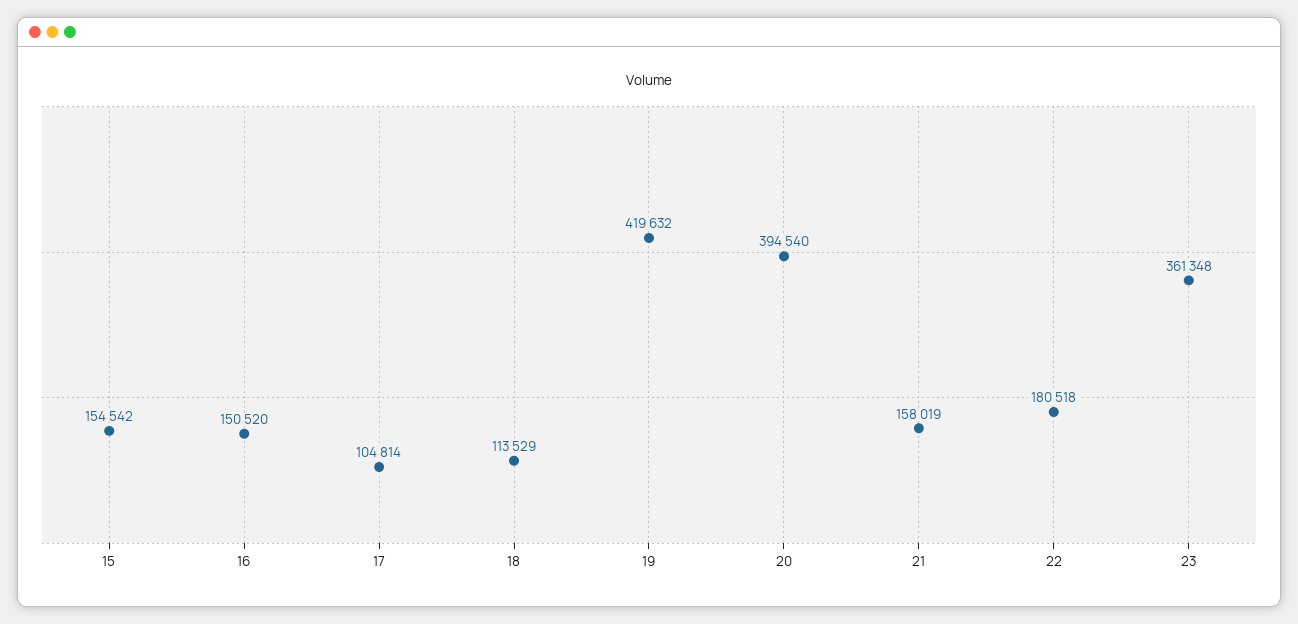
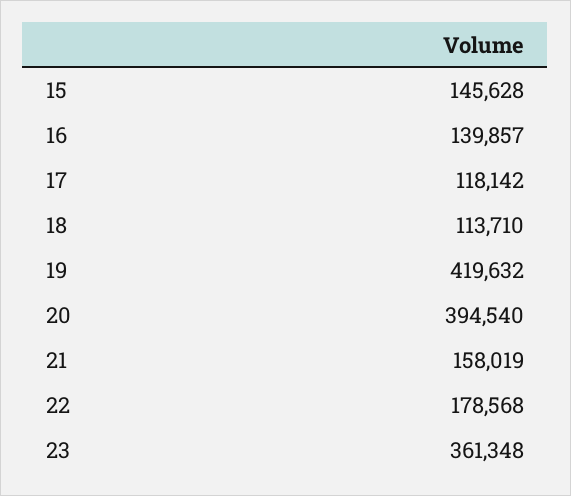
  {
-   "15": 154542,
+   "15": 145628,
-   "16": 150520,
+   "16": 139857,
-   "17": 104814,
+   "17": 118142,
-   "18": 113529,
+   "18": 113710,
    "19": 419632,
    "20": 394540,
    "21": 158019,
-   "22": 180518,
+   "22": 178568,
    "23": 361348
  }

